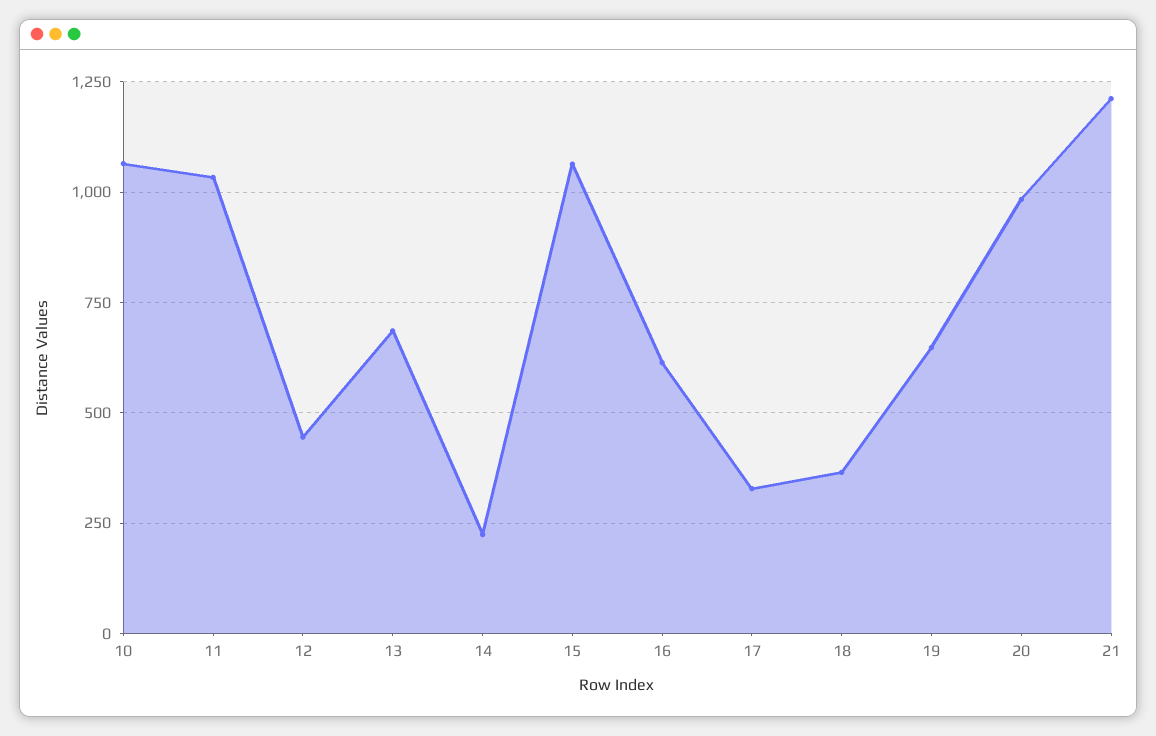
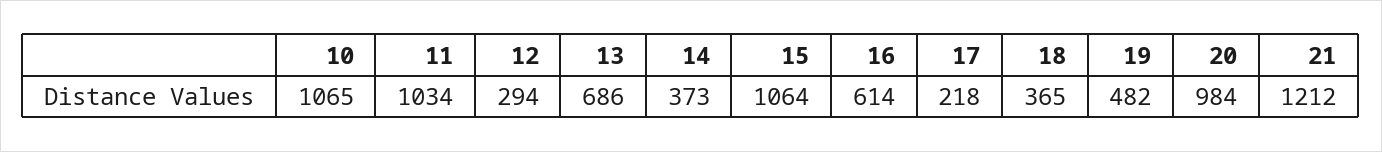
  {
    "10": 1065,
    "11": 1034,
-   "12": 450,
+   "12": 294,
    "13": 686,
-   "14": 225,
+   "14": 373,
    "15": 1064,
    "16": 614,
-   "17": 325,
+   "17": 218,
    "18": 365,
-   "19": 650,
+   "19": 482,
    "20": 984,
    "21": 1212
  }

